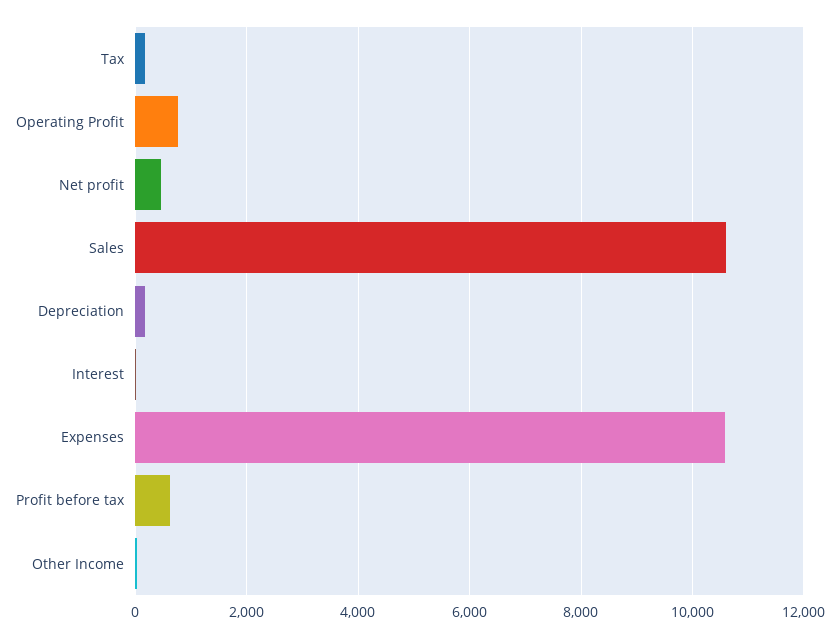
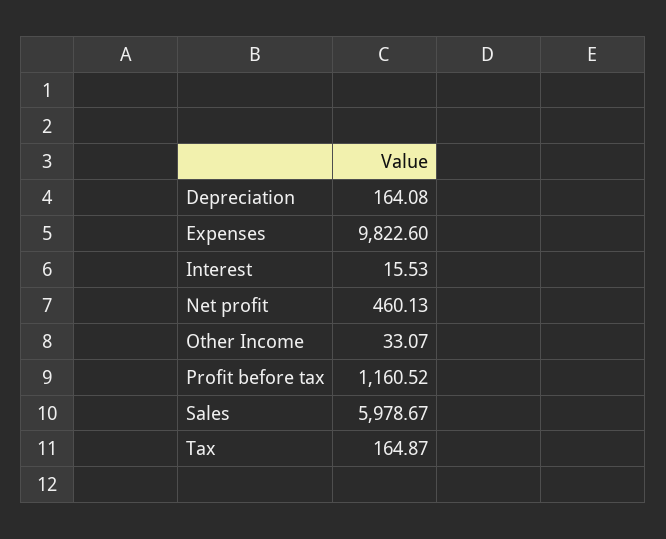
  {
    "Tax": 164.87,
-   "Operating Profit": 800,
    "Net profit": 460.13,
-   "Sales": 10600,
+   "Sales": 5978.67,
    "Depreciation": 164.08,
    "Interest": 15.53,
-   "Expenses": 10600,
+   "Expenses": 9822.6,
-   "Profit before tax": 600,
+   "Profit before tax": 1160.52,
    "Other Income": 33.07
  }

